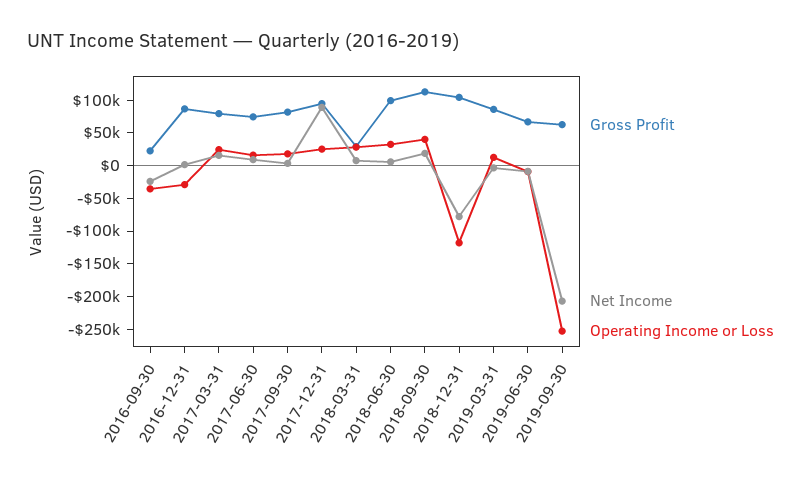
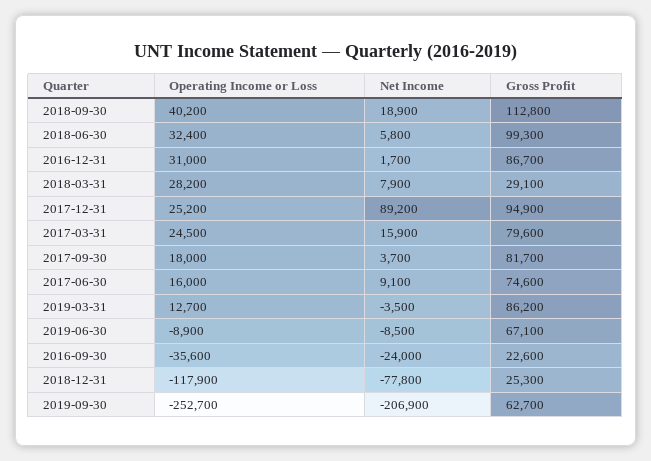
  {
    "Gross Profit": {
      "2016-09-30": 22600,
      "2016-12-31": 86700,
      "2017-03-31": 79600,
      "2017-06-30": 74600,
      "2017-09-30": 81700,
      "2017-12-31": 94900,
      "2018-03-31": 29100,
      "2018-06-30": 99300,
      "2018-09-30": 112800,
-     "2018-12-31": 100000,
+     "2018-12-31": 25300,
      "2019-03-31": 86200,
      "2019-06-30": 67100,
      "2019-09-30": 62700
    },
    "Net Income": {
      "2016-09-30": -24000,
      "2016-12-31": 1700,
      "2017-03-31": 15900,
      "2017-06-30": 9100,
      "2017-09-30": 3700,
      "2017-12-31": 89200,
      "2018-03-31": 7900,
      "2018-06-30": 5800,
      "2018-09-30": 18900,
      "2018-12-31": -77800,
      "2019-03-31": -3500,
      "2019-06-30": -8500,
      "2019-09-30": -206900
    },
    "Operating Income or Loss": {
      "2016-09-30": -35600,
-     "2016-12-31": -25000,
+     "2016-12-31": 31000,
      "2017-03-31": 24500,
      "2017-06-30": 16000,
      "2017-09-30": 18000,
      "2017-12-31": 25200,
      "2018-03-31": 28200,
      "2018-06-30": 32400,
      "2018-09-30": 40200,
      "2018-12-31": -117900,
      "2019-03-31": 12700,
      "2019-06-30": -8900,
      "2019-09-30": -252700
    }
  }

